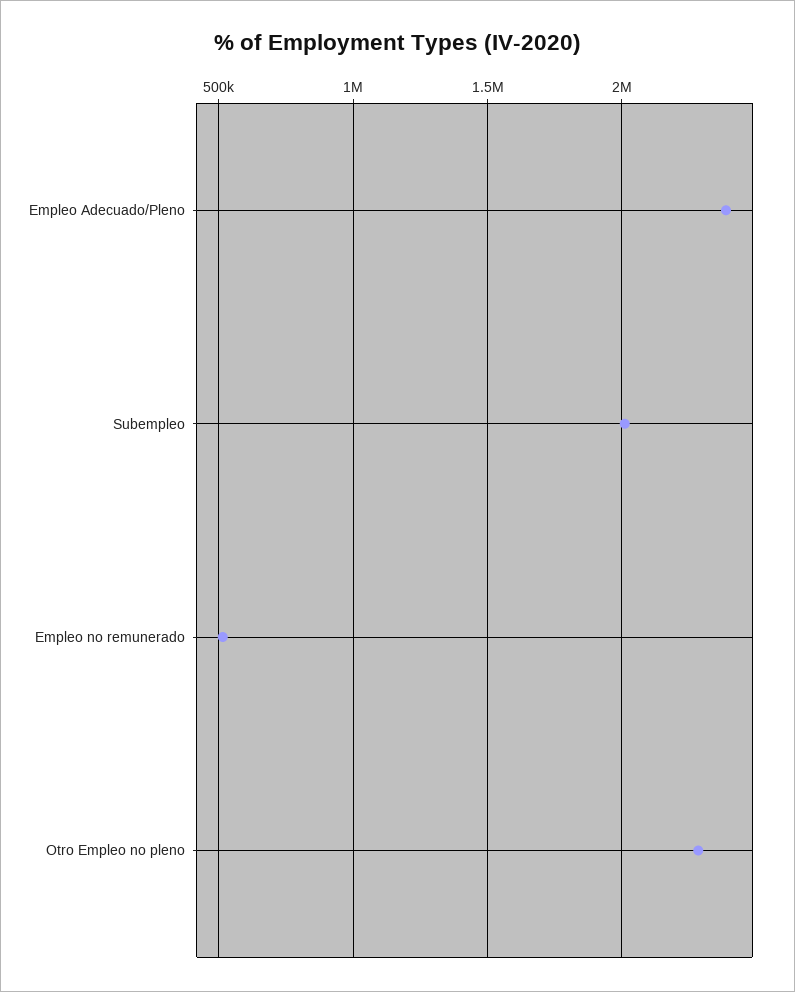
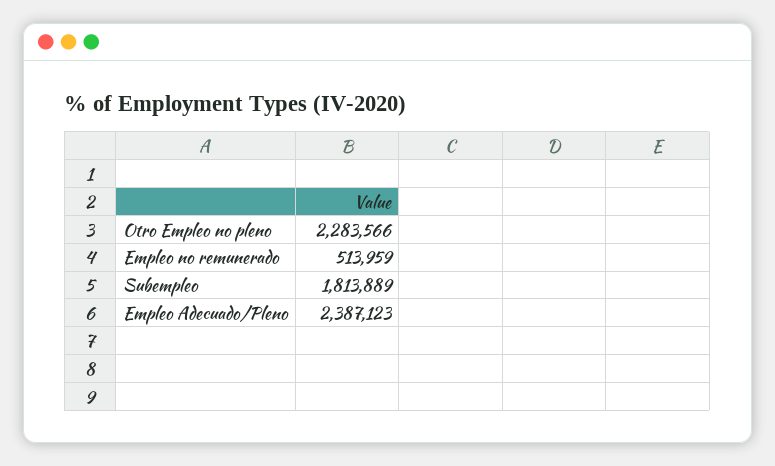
  {
    "Empleo Adecuado/Pleno": 2387123,
-   "Subempleo": 2000000,
+   "Subempleo": 1813889,
    "Empleo no remunerado": 513959,
    "Otro Empleo no pleno": 2283566
  }

